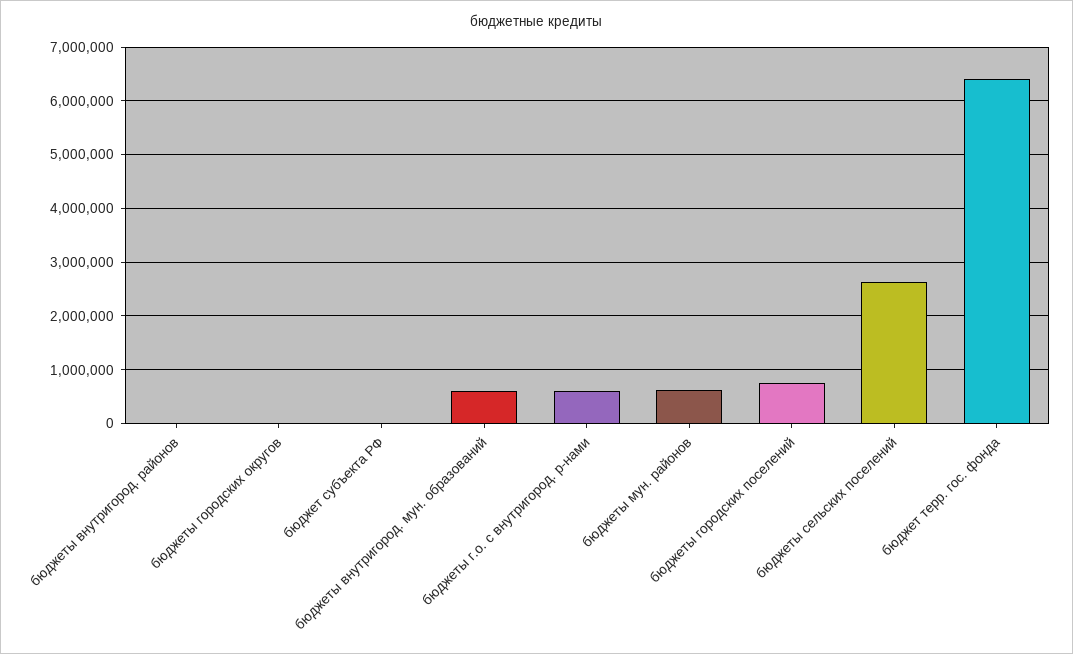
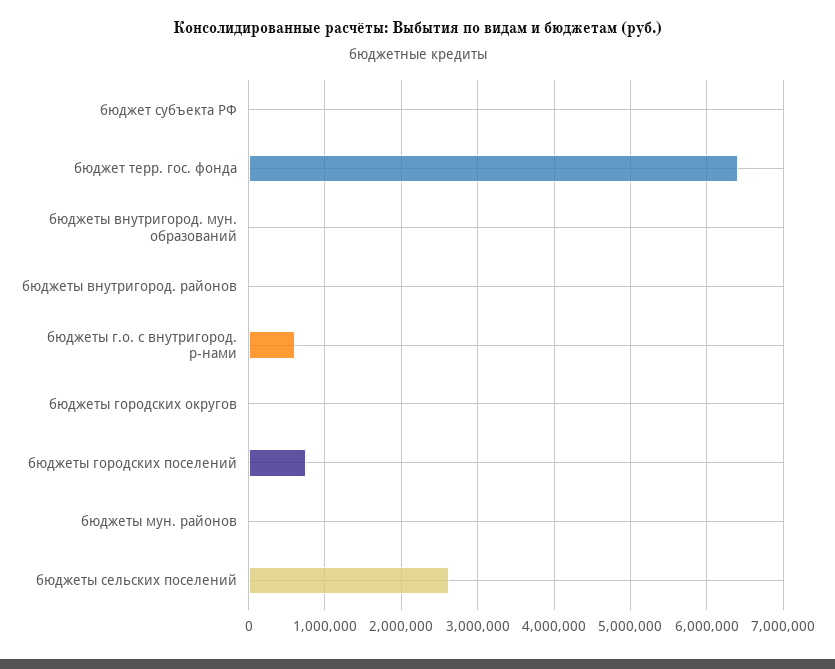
  {
    "бюджеты внутригород. районов": 0,
    "бюджеты городских округов": 0,
    "бюджет субъекта РФ": 0,
-   "бюджеты внутригород. мун. образований": 600000,
+   "бюджеты внутригород. мун. образований": 0,
    "бюджеты г.о. с внутригород. р-нами": 600000,
-   "бюджеты мун. районов": 600000,
+   "бюджеты мун. районов": 0,
    "бюджеты городских поселений": 800000,
    "бюджеты сельских поселений": 2600000,
    "бюджет терр. гос. фонда": 6400000
  }

